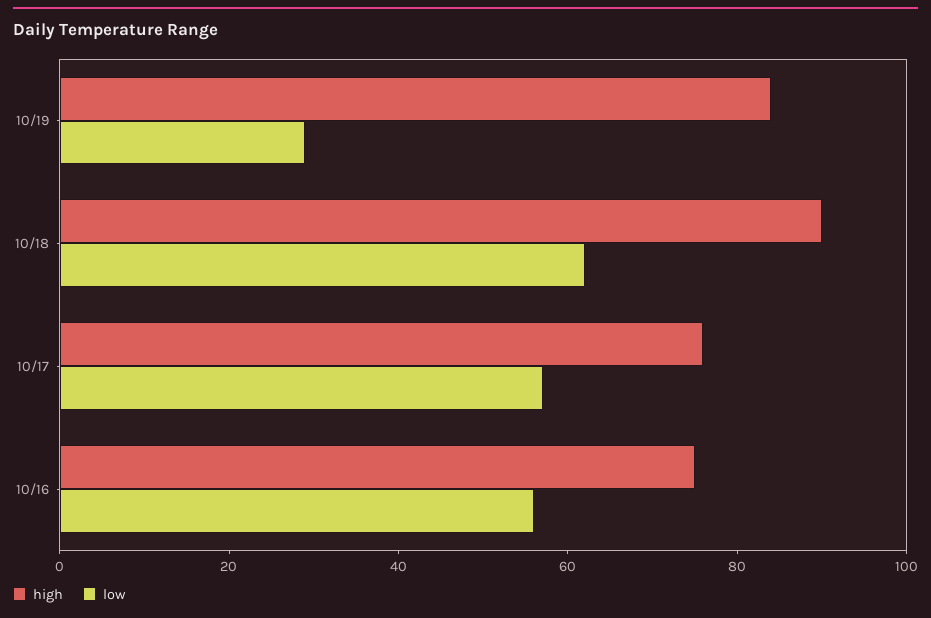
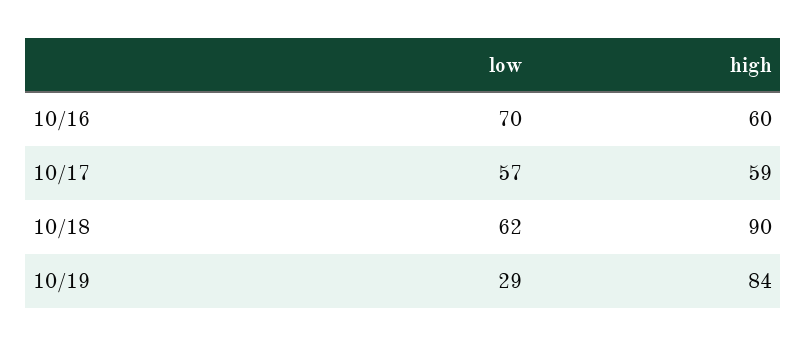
  {
    "high": {
      "10/19": 84,
      "10/18": 90,
-     "10/17": 75,
+     "10/17": 59,
-     "10/16": 75
+     "10/16": 60
    },
    "low": {
      "10/19": 29,
      "10/18": 62,
      "10/17": 57,
-     "10/16": 55
+     "10/16": 70
    }
  }

